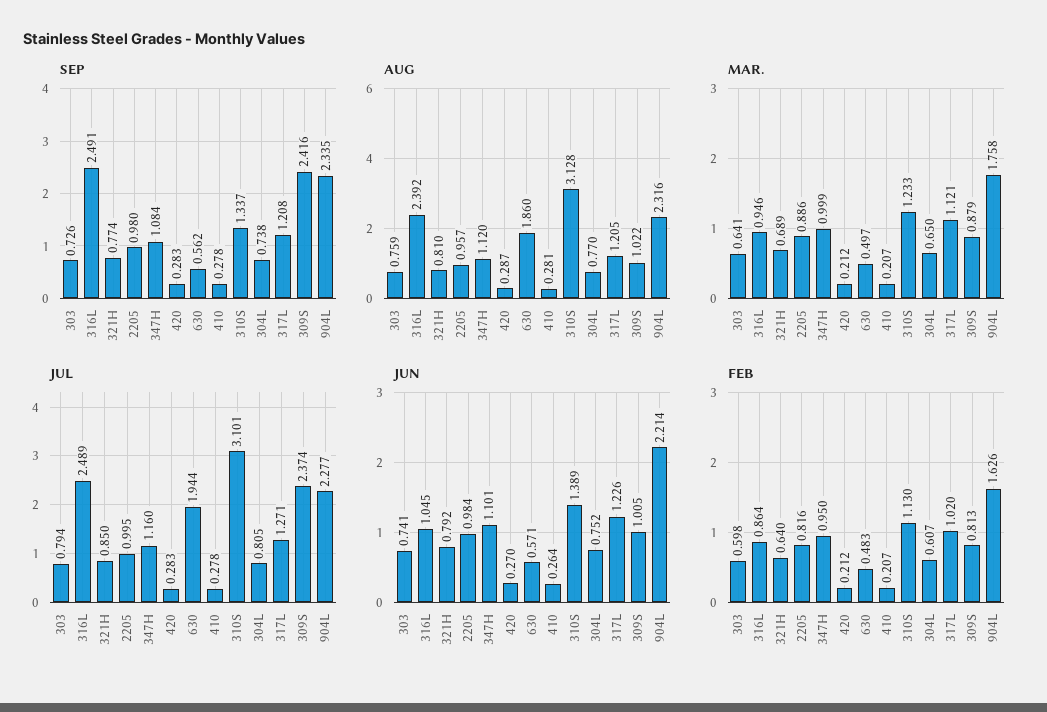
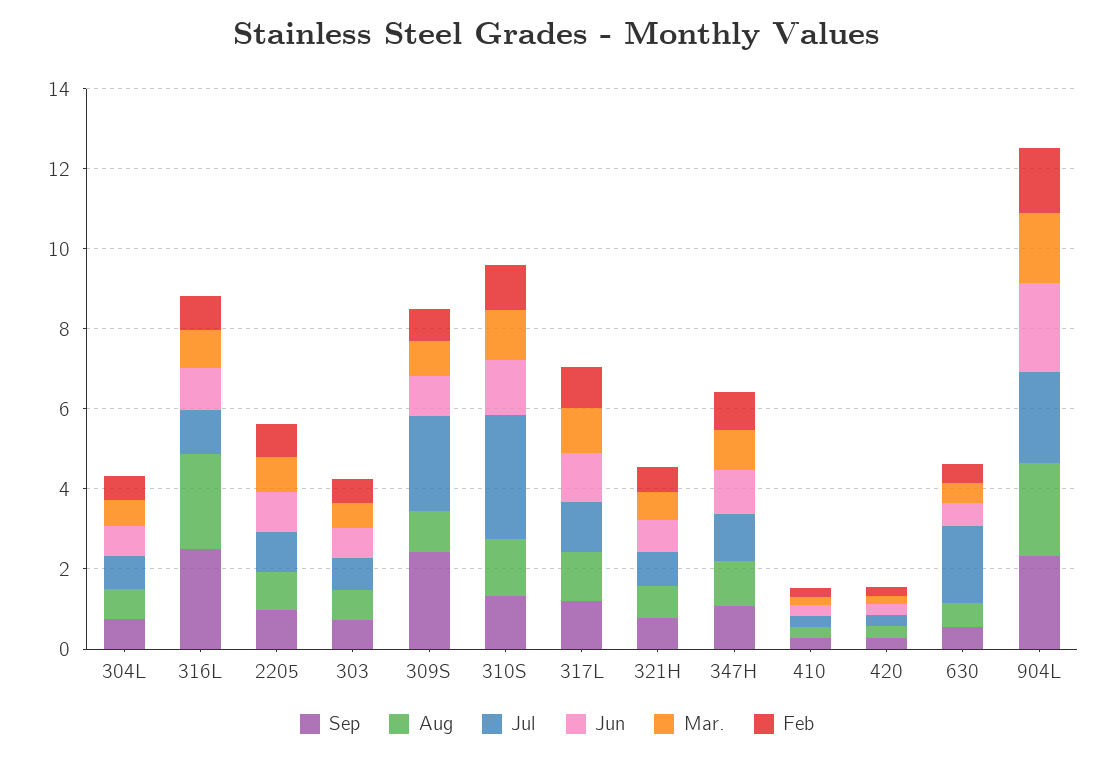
  {
    "SEP": {
      "303": 0.726,
      "316L": 2.491,
      "321H": 0.774,
      "2205": 0.98,
      "347H": 1.084,
      "420": 0.283,
      "630": 0.562,
      "410": 0.278,
      "310S": 1.337,
      "304L": 0.738,
      "317L": 1.208,
      "309S": 2.416,
      "904L": 2.335
    },
    "AUG": {
      "303": 0.759,
      "316L": 2.392,
      "321H": 0.81,
      "2205": 0.957,
      "347H": 1.12,
      "420": 0.287,
-     "630": 1.86,
+     "630": 0.5,
      "410": 0.281,
-     "310S": 3.128,
+     "310S": 1.5,
      "304L": 0.77,
      "317L": 1.205,
      "309S": 1.022,
      "904L": 2.316
    },
    "MAR.": {
      "303": 0.641,
      "316L": 0.946,
      "321H": 0.689,
      "2205": 0.886,
      "347H": 0.999,
      "420": 0.212,
      "630": 0.497,
      "410": 0.207,
      "310S": 1.233,
      "304L": 0.65,
      "317L": 1.121,
      "309S": 0.879,
      "904L": 1.758
    },
    "JUL": {
      "303": 0.794,
-     "316L": 2.489,
+     "316L": 1,
      "321H": 0.85,
      "2205": 0.995,
      "347H": 1.16,
      "420": 0.283,
      "630": 1.944,
      "410": 0.278,
      "310S": 3.101,
      "304L": 0.805,
      "317L": 1.271,
      "309S": 2.374,
      "904L": 2.277
    },
    "JUN": {
      "303": 0.741,
      "316L": 1.045,
      "321H": 0.792,
      "2205": 0.984,
      "347H": 1.101,
      "420": 0.27,
      "630": 0.571,
      "410": 0.264,
      "310S": 1.389,
      "304L": 0.752,
      "317L": 1.226,
      "309S": 1.005,
      "904L": 2.214
    },
    "FEB": {
      "303": 0.598,
      "316L": 0.864,
      "321H": 0.64,
      "2205": 0.816,
      "347H": 0.95,
      "420": 0.212,
      "630": 0.483,
      "410": 0.207,
      "310S": 1.13,
      "304L": 0.607,
      "317L": 1.02,
      "309S": 0.813,
      "904L": 1.626
    }
  }

